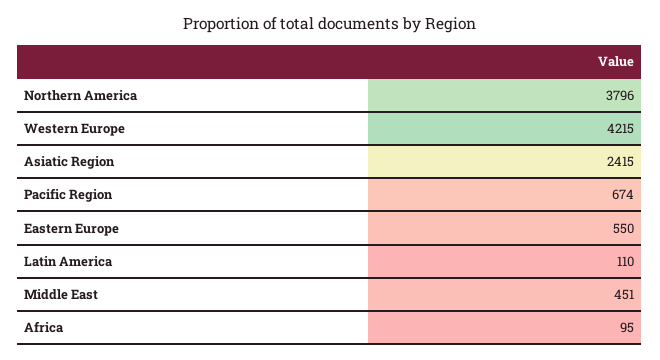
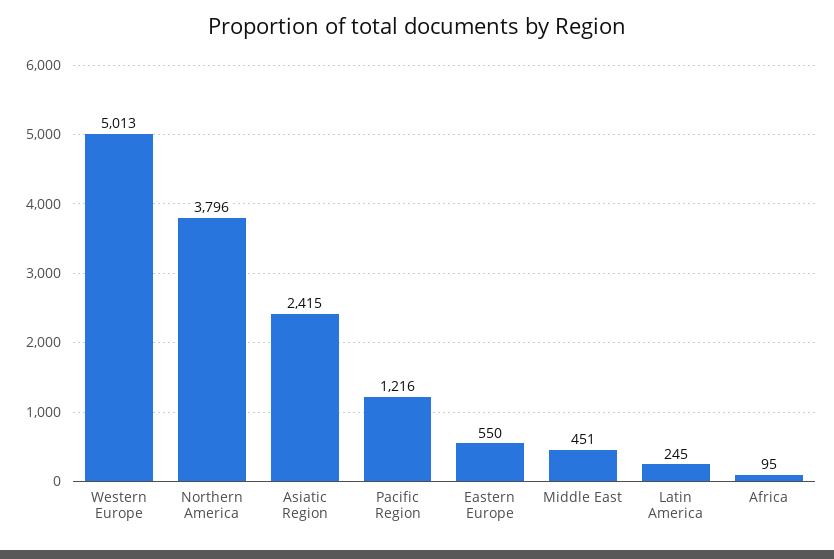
  {
    "Northern America": 3796,
-   "Western Europe": 4215,
+   "Western Europe": 5013,
    "Asiatic Region": 2415,
-   "Pacific Region": 674,
+   "Pacific Region": 1216,
    "Eastern Europe": 550,
-   "Latin America": 110,
+   "Latin America": 245,
    "Middle East": 451,
    "Africa": 95
  }

